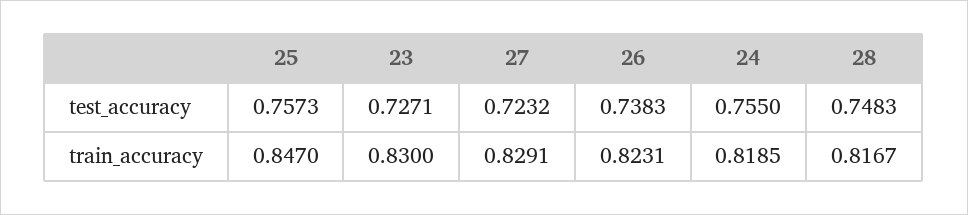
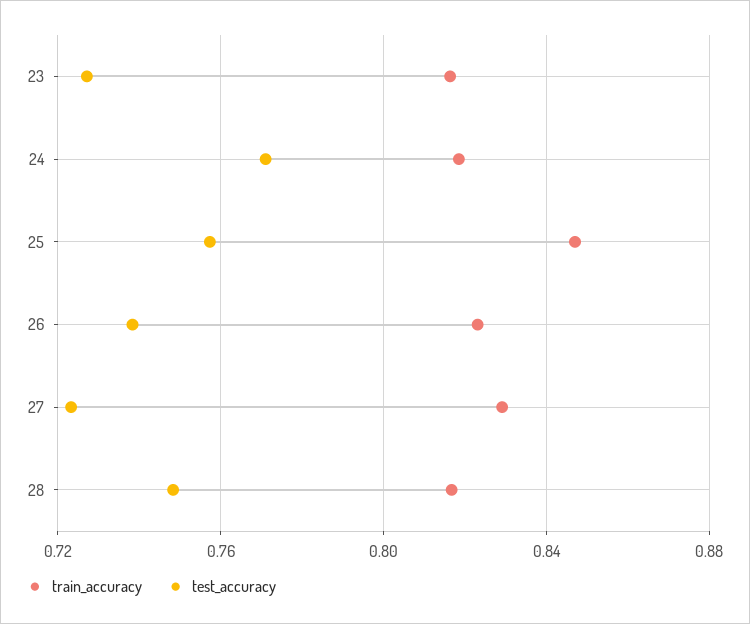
  {
    "test_accuracy": {
      "25": 0.7573,
      "23": 0.7271,
      "27": 0.7232,
      "26": 0.7383,
-     "24": 0.755,
+     "24": 0.77,
      "28": 0.7483
    },
    "train_accuracy": {
      "25": 0.847,
-     "23": 0.83,
+     "23": 0.815,
      "27": 0.8291,
      "26": 0.8231,
      "24": 0.8185,
      "28": 0.8167
    }
  }

